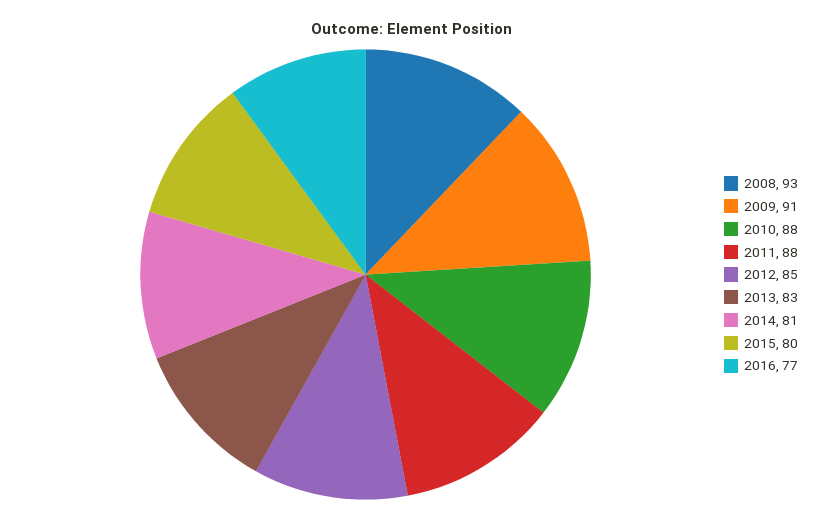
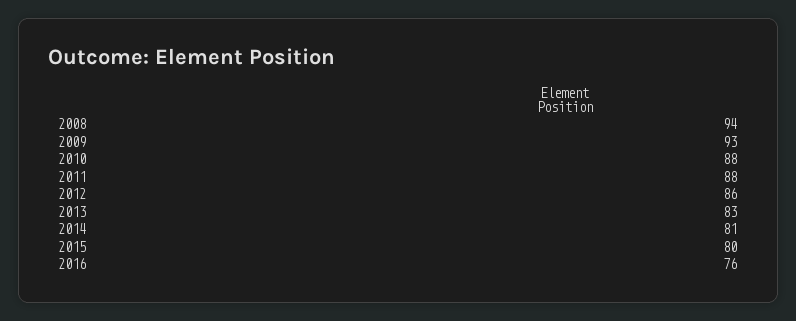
  {
-   "2008": 93,
+   "2008": 94,
-   "2009": 91,
+   "2009": 93,
    "2010": 88,
    "2011": 88,
-   "2012": 85,
+   "2012": 86,
    "2013": 83,
    "2014": 81,
    "2015": 80,
-   "2016": 77
+   "2016": 76
  }

